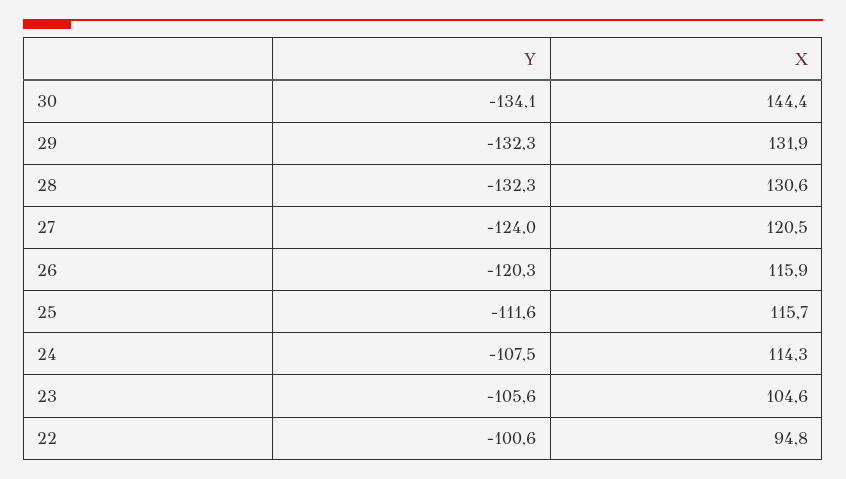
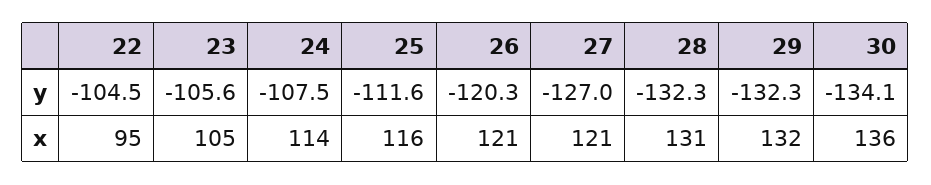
  {
    "Y": {
      "30": -134.1,
      "29": -132.3,
      "28": -132.3,
-     "27": -124,
+     "27": -127,
      "26": -120.3,
      "25": -111.6,
      "24": -107.5,
      "23": -105.6,
-     "22": -100.6
+     "22": -104.5
    },
    "X": {
-     "30": 144.4,
+     "30": 136,
      "29": 131.9,
      "28": 130.6,
      "27": 120.5,
-     "26": 115.9,
+     "26": 121,
      "25": 115.7,
      "24": 114.3,
      "23": 104.6,
      "22": 94.8
    }
  }

